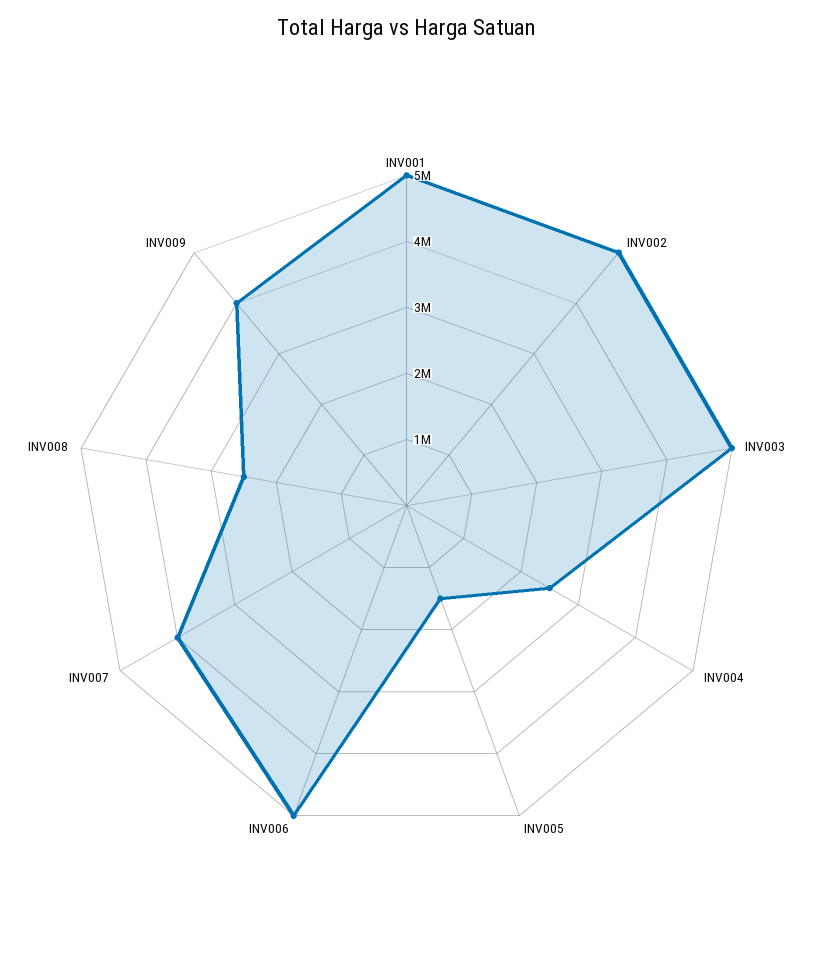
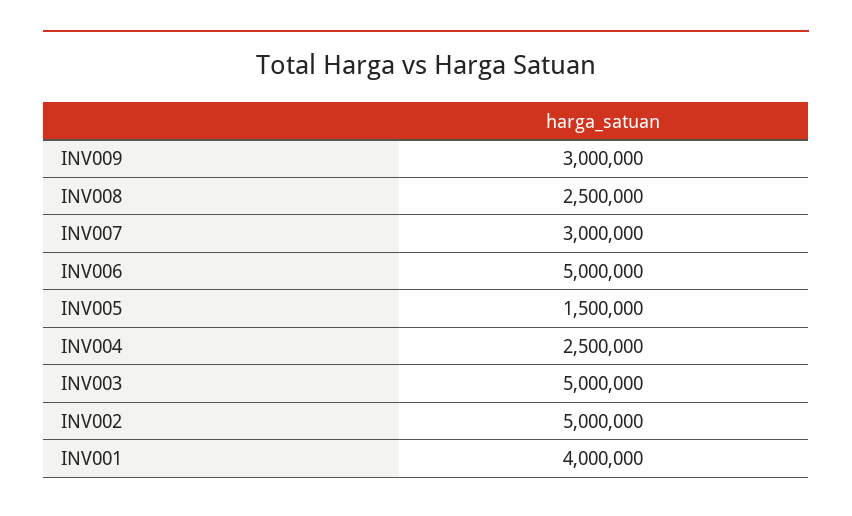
  {
-   "INV001": 5000000,
+   "INV001": 4000000,
    "INV002": 5000000,
    "INV003": 5000000,
    "INV004": 2500000,
    "INV005": 1500000,
    "INV006": 5000000,
-   "INV007": 4000000,
+   "INV007": 3000000,
    "INV008": 2500000,
-   "INV009": 4000000
+   "INV009": 3000000
  }

